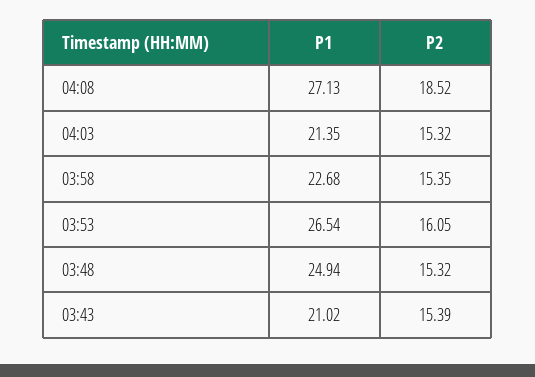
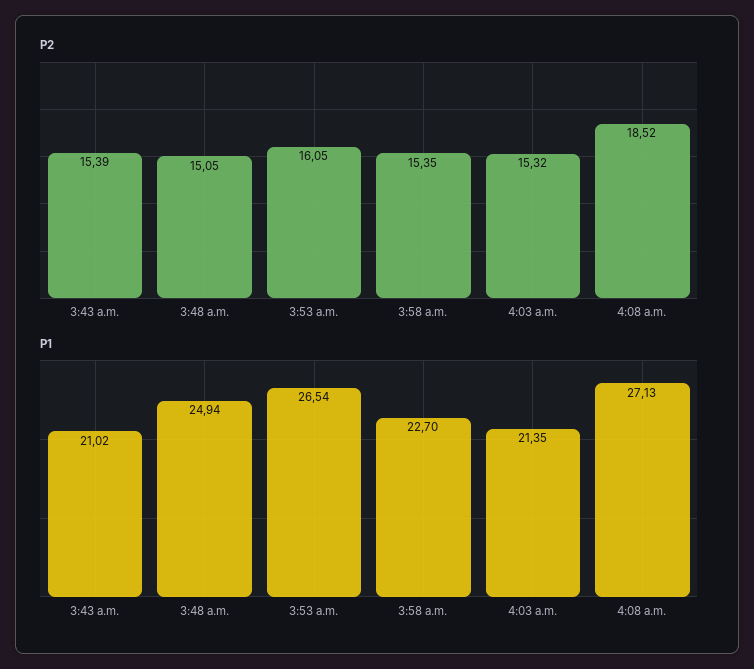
  {
    "P1": {
      "04:08": 27.13,
      "04:03": 21.35,
-     "03:58": 22.68,
+     "03:58": 22.7,
      "03:53": 26.54,
      "03:48": 24.94,
      "03:43": 21.02
    },
    "P2": {
      "04:08": 18.52,
      "04:03": 15.32,
      "03:58": 15.35,
      "03:53": 16.05,
-     "03:48": 15.32,
+     "03:48": 15.05,
      "03:43": 15.39
    }
  }

